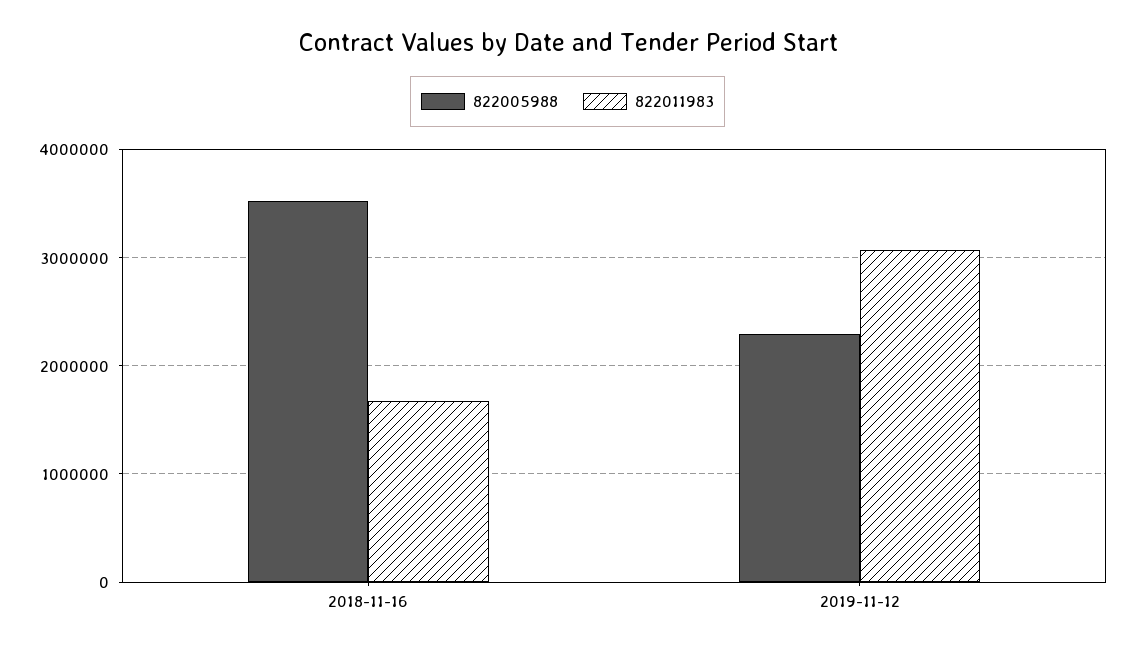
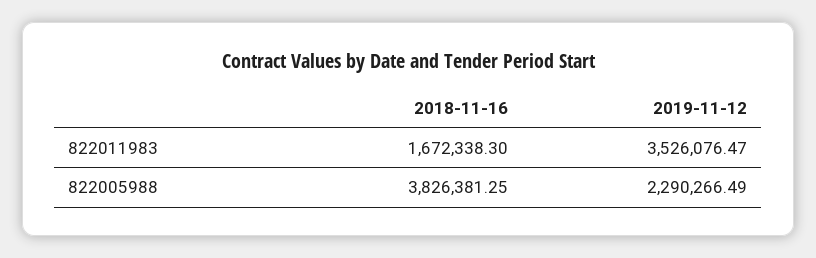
  {
    "822005988": {
-     "2018-11-16": 3500000,
+     "2018-11-16": 3826381.25,
      "2019-11-12": 2290266.49
    },
    "822011983": {
      "2018-11-16": 1672338.3,
-     "2019-11-12": 3100000
+     "2019-11-12": 3526076.47
    }
  }

